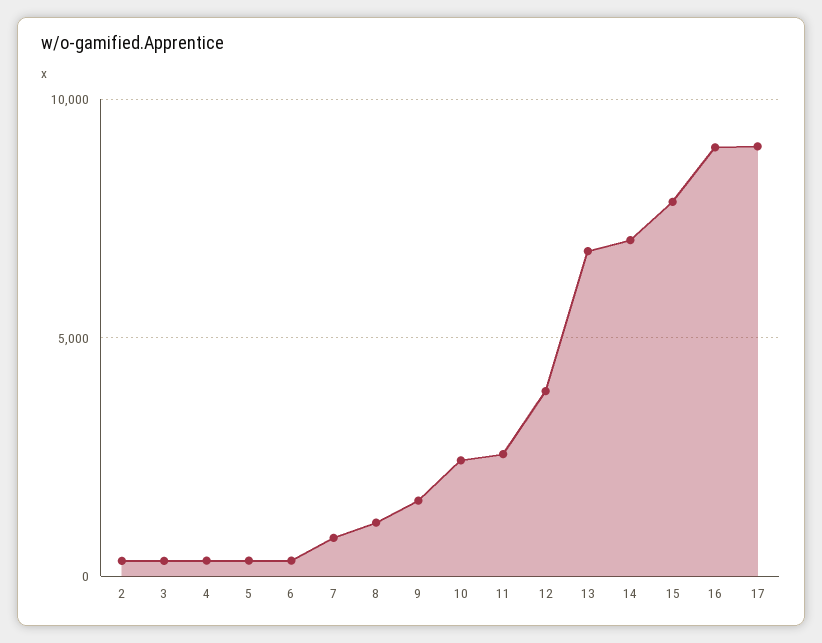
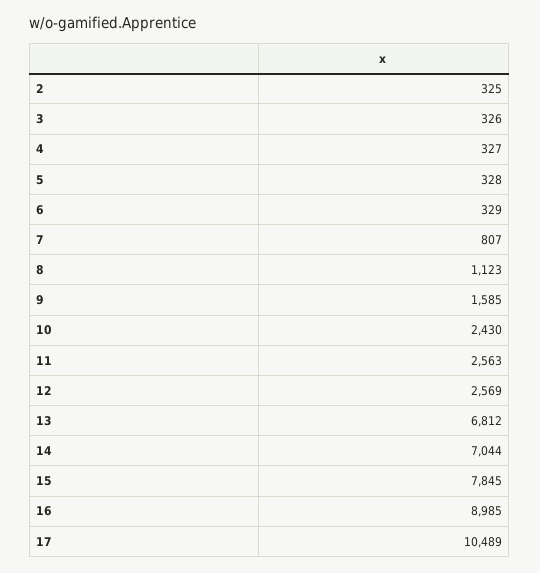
  {
    "2": 325,
    "3": 326,
    "4": 327,
    "5": 328,
    "6": 329,
    "7": 807,
    "8": 1123,
    "9": 1585,
    "10": 2430,
    "11": 2563,
-   "12": 4000,
+   "12": 2569,
    "13": 6812,
    "14": 7044,
    "15": 7845,
    "16": 8985,
-   "17": 9000
+   "17": 10489
  }

